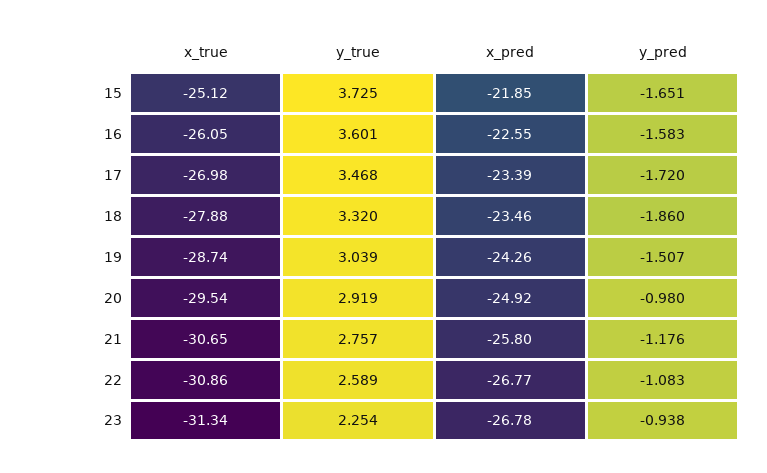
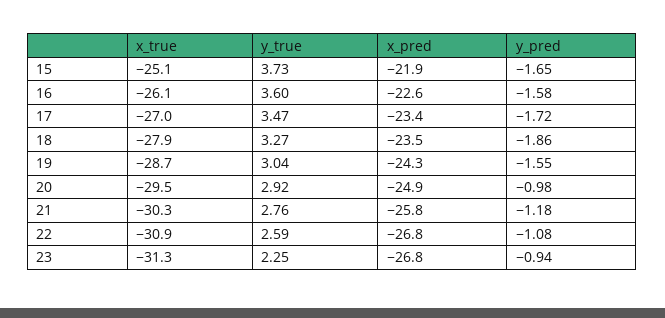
  {
    "x_true": {
      "15": -25.12,
      "16": -26.05,
      "17": -26.98,
      "18": -27.88,
      "19": -28.74,
      "20": -29.54,
-     "21": -30.65,
+     "21": -30.3,
      "22": -30.86,
      "23": -31.34
    },
    "y_true": {
      "15": 3.725,
      "16": 3.601,
      "17": 3.468,
-     "18": 3.32,
+     "18": 3.27,
      "19": 3.039,
      "20": 2.919,
      "21": 2.757,
      "22": 2.589,
      "23": 2.254
    },
    "x_pred": {
      "15": -21.85,
      "16": -22.55,
      "17": -23.39,
      "18": -23.46,
      "19": -24.26,
      "20": -24.92,
      "21": -25.8,
      "22": -26.77,
      "23": -26.78
    },
    "y_pred": {
      "15": -1.651,
      "16": -1.583,
      "17": -1.72,
      "18": -1.86,
-     "19": -1.507,
+     "19": -1.55,
      "20": -0.98,
      "21": -1.176,
      "22": -1.083,
      "23": -0.938
    }
  }

